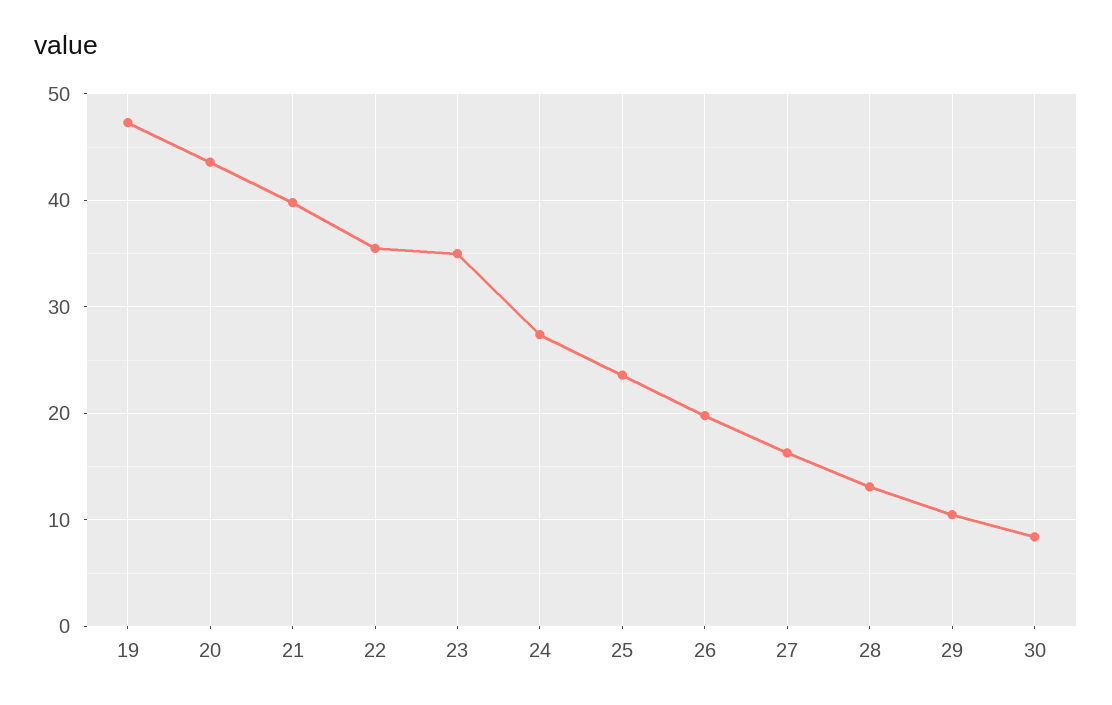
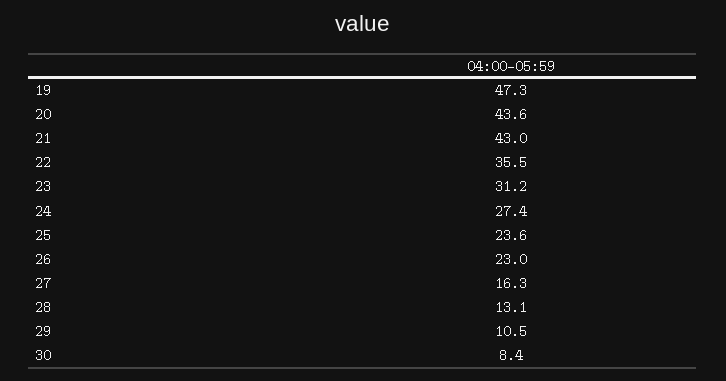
  {
    "19": 47.3,
    "20": 43.6,
-   "21": 40,
+   "21": 43,
    "22": 35.5,
-   "23": 35,
+   "23": 31.2,
    "24": 27.4,
    "25": 23.6,
-   "26": 20,
+   "26": 23,
    "27": 16.3,
    "28": 13.1,
    "29": 10.5,
    "30": 8.4
  }

